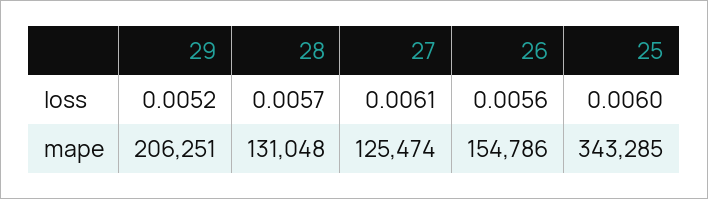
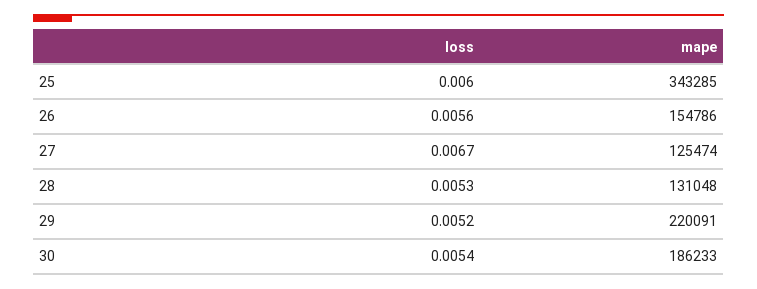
  {
    "29": {
      "loss": 0.0052,
-     "mape": 206251
+     "mape": 220091
    },
    "28": {
-     "loss": 0.0057,
+     "loss": 0.0053,
      "mape": 131048
    },
    "27": {
-     "loss": 0.0061,
+     "loss": 0.0067,
      "mape": 125474
    },
    "26": {
      "loss": 0.0056,
      "mape": 154786
    },
    "25": {
      "loss": 0.006,
      "mape": 343285
-   }
+   },
+   "30": {
+     "loss": 0.0054,
+     "mape": 186233
+   }
  }

